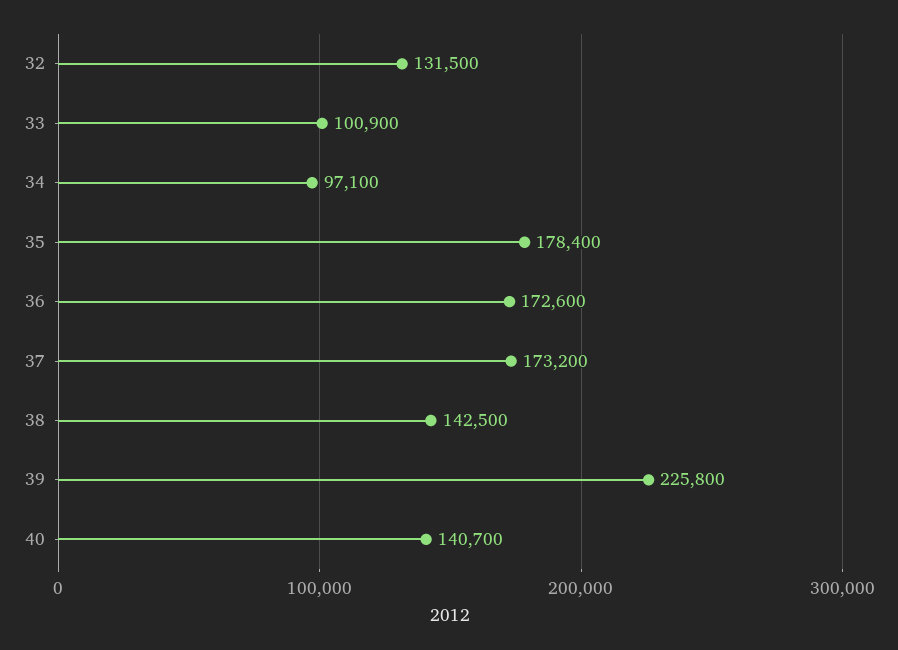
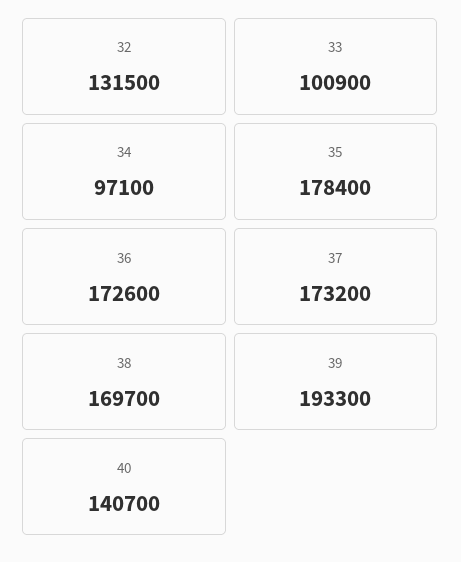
  {
    "32": 131500,
    "33": 100900,
    "34": 97100,
    "35": 178400,
    "36": 172600,
    "37": 173200,
-   "38": 142500,
+   "38": 169700,
-   "39": 225800,
+   "39": 193300,
    "40": 140700
  }

